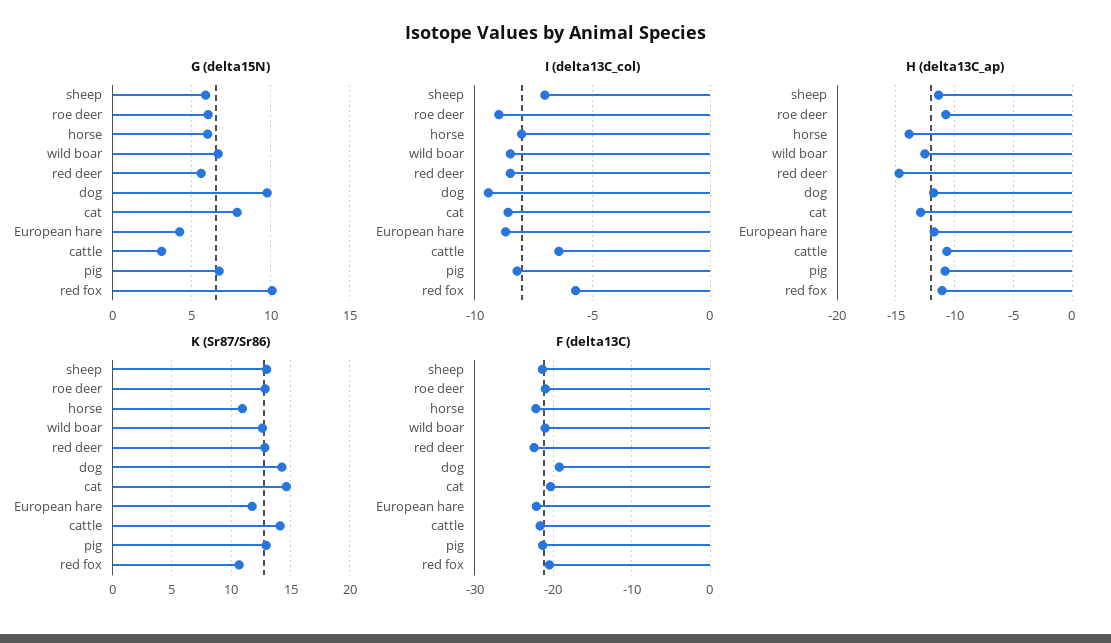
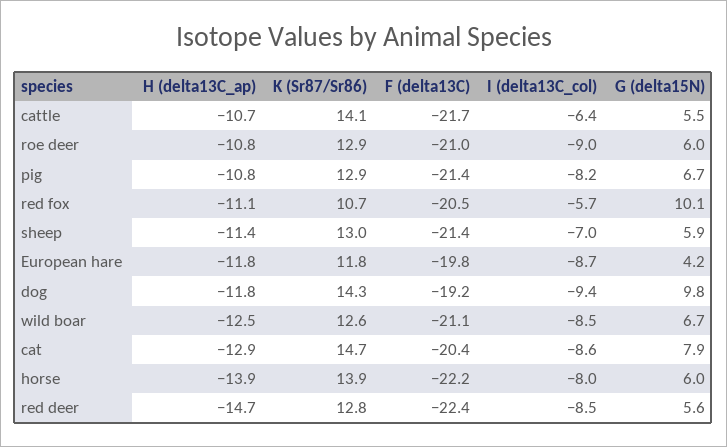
  {
    "G (delta15N)": {
      "sheep": 5.9,
      "roe deer": 6,
      "horse": 6,
      "wild boar": 6.7,
      "red deer": 5.6,
      "dog": 9.8,
      "cat": 7.9,
      "European hare": 4.2,
-     "cattle": 3,
+     "cattle": 5.5,
      "pig": 6.7,
      "red fox": 10.1
    },
    "I (delta13C_col)": {
      "sheep": -7,
      "roe deer": -9,
      "horse": -8,
      "wild boar": -8.5,
      "red deer": -8.5,
      "dog": -9.4,
      "cat": -8.6,
      "European hare": -8.7,
      "cattle": -6.4,
      "pig": -8.2,
      "red fox": -5.7
    },
    "H (delta13C_ap)": {
      "sheep": -11.4,
      "roe deer": -10.8,
      "horse": -13.9,
      "wild boar": -12.5,
      "red deer": -14.7,
      "dog": -11.8,
      "cat": -12.9,
      "European hare": -11.8,
      "cattle": -10.7,
      "pig": -10.8,
      "red fox": -11.1
    },
    "K (Sr87/Sr86)": {
      "sheep": 13,
      "roe deer": 12.9,
-     "horse": 11,
+     "horse": 13.9,
      "wild boar": 12.6,
      "red deer": 12.8,
      "dog": 14.3,
      "cat": 14.7,
      "European hare": 11.8,
      "cattle": 14.1,
      "pig": 12.9,
      "red fox": 10.7
    },
    "F (delta13C)": {
      "sheep": -21.4,
      "roe deer": -21,
      "horse": -22.2,
      "wild boar": -21.1,
      "red deer": -22.4,
      "dog": -19.2,
      "cat": -20.4,
-     "European hare": -22,
+     "European hare": -19.8,
      "cattle": -21.7,
      "pig": -21.4,
      "red fox": -20.5
    }
  }

